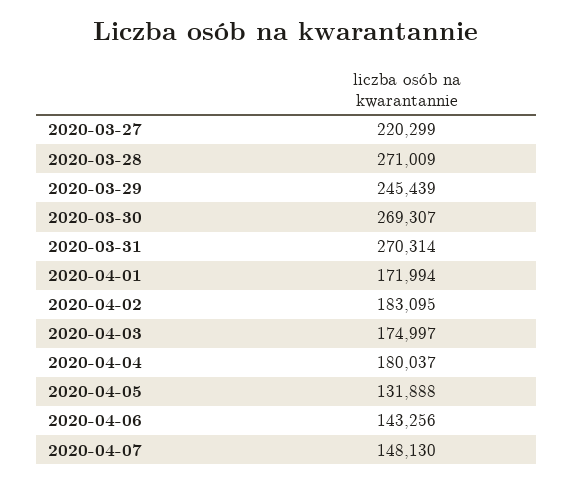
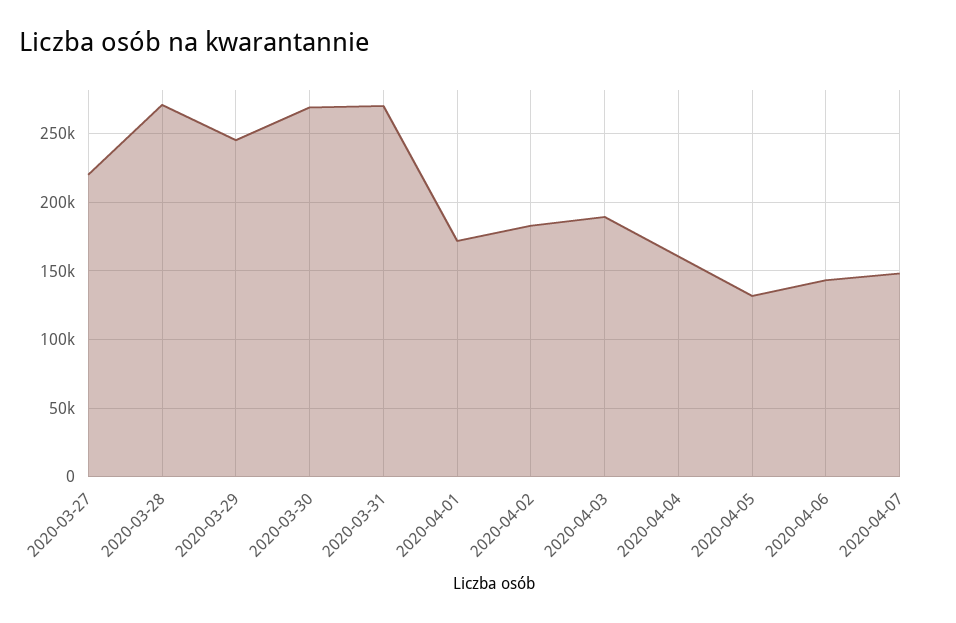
  {
    "2020-03-27": 220299,
    "2020-03-28": 271009,
    "2020-03-29": 245439,
    "2020-03-30": 269307,
    "2020-03-31": 270314,
    "2020-04-01": 171994,
    "2020-04-02": 183095,
-   "2020-04-03": 174997,
+   "2020-04-03": 190000,
-   "2020-04-04": 180037,
+   "2020-04-04": 160000,
    "2020-04-05": 131888,
    "2020-04-06": 143256,
    "2020-04-07": 148130
  }

